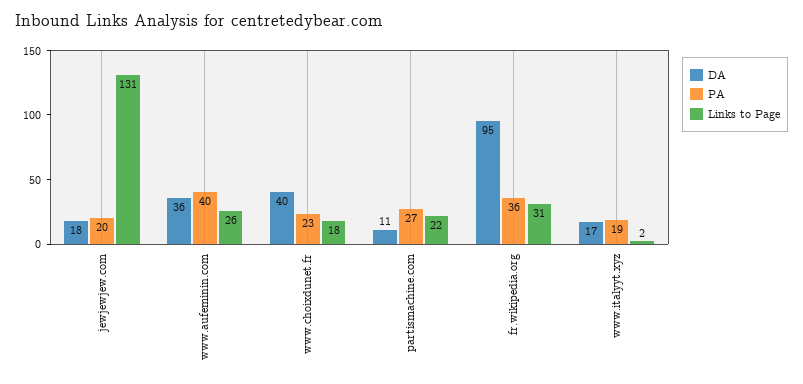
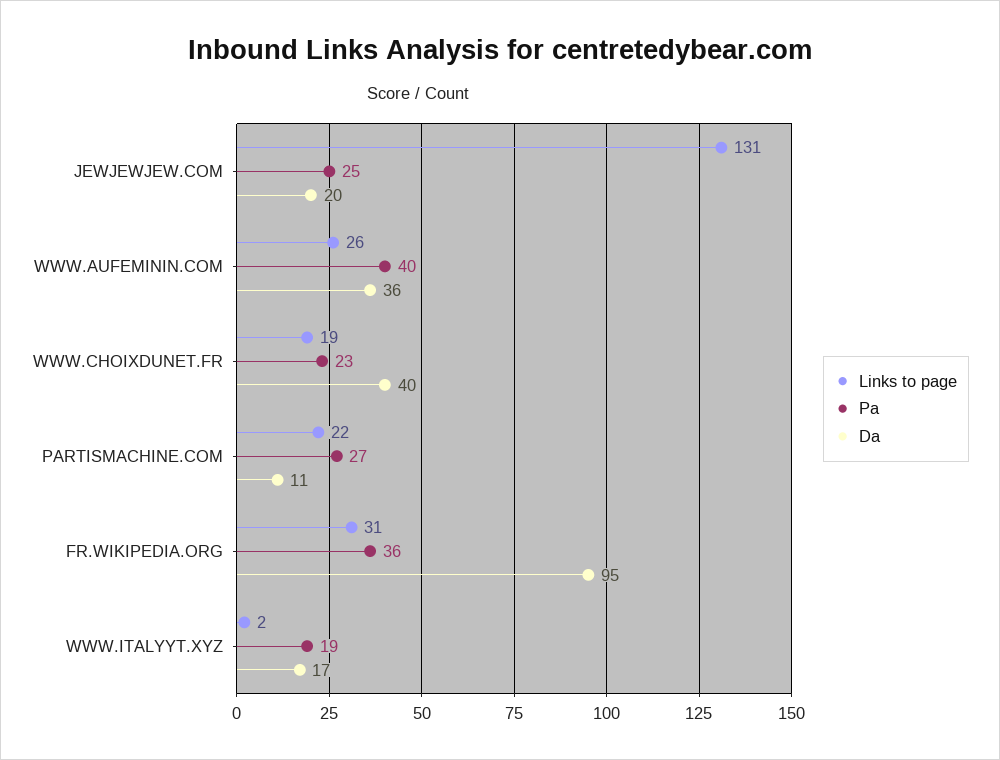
  {
    "DA": {
-     "jewjewjew.com": 18,
+     "jewjewjew.com": 20,
      "www.aufeminin.com": 36,
      "www.choixdunet.fr": 40,
      "partismachine.com": 11,
      "fr.wikipedia.org": 95,
      "www.italyyt.xyz": 17
    },
    "PA": {
-     "jewjewjew.com": 20,
+     "jewjewjew.com": 25,
      "www.aufeminin.com": 40,
      "www.choixdunet.fr": 23,
      "partismachine.com": 27,
      "fr.wikipedia.org": 36,
      "www.italyyt.xyz": 19
    },
    "Links to Page": {
      "jewjewjew.com": 131,
      "www.aufeminin.com": 26,
-     "www.choixdunet.fr": 18,
+     "www.choixdunet.fr": 19,
      "partismachine.com": 22,
      "fr.wikipedia.org": 31,
      "www.italyyt.xyz": 2
    }
  }

